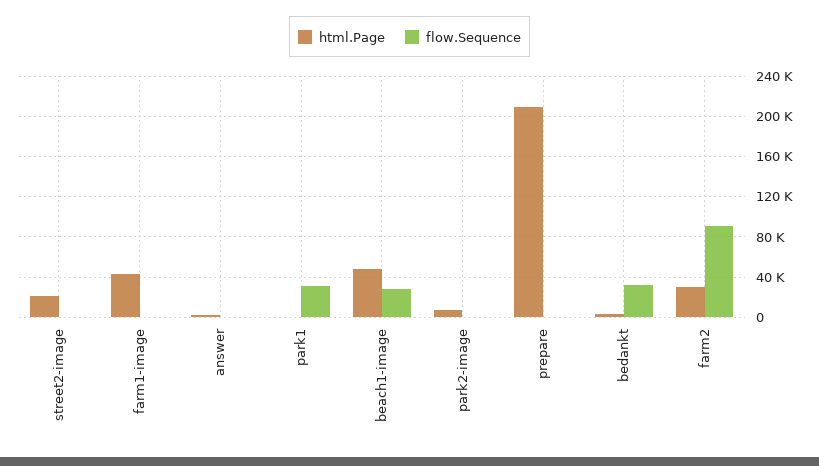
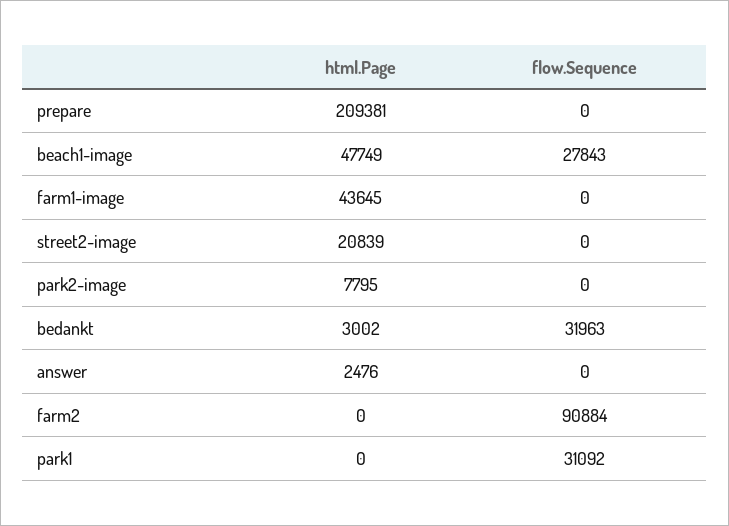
  {
    "html.Page": {
      "street2-image": 20839,
      "farm1-image": 43645,
      "answer": 2476,
      "park1": 0,
      "beach1-image": 47749,
      "park2-image": 7795,
      "prepare": 209381,
      "bedankt": 3002,
-     "farm2": 30000
+     "farm2": 0
    },
    "flow.Sequence": {
      "street2-image": 0,
      "farm1-image": 0,
      "answer": 0,
      "park1": 31092,
      "beach1-image": 27843,
      "park2-image": 0,
      "prepare": 0,
      "bedankt": 31963,
      "farm2": 90884
    }
  }

